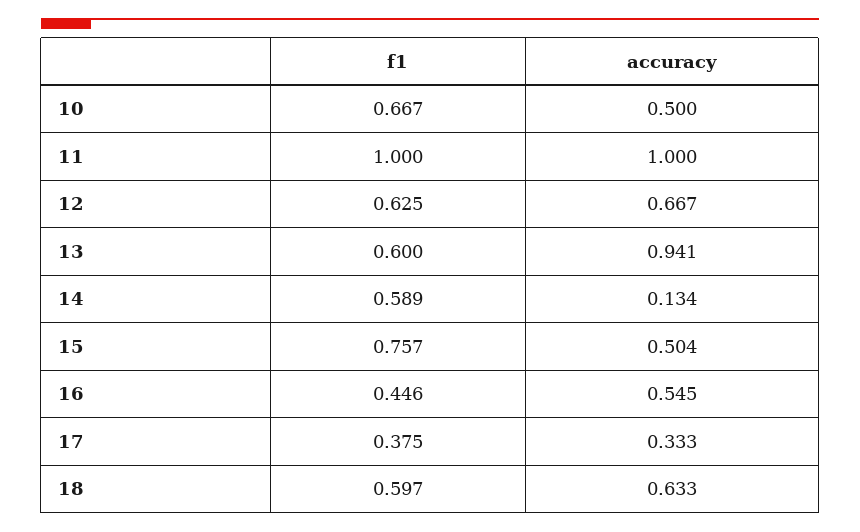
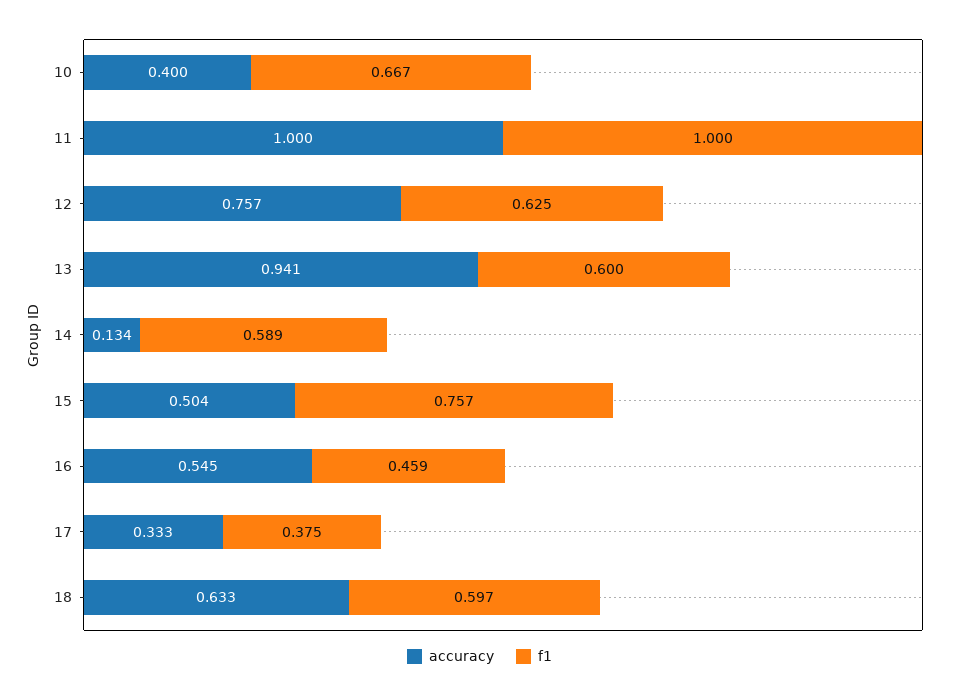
  {
    "f1": {
      "10": 0.667,
      "11": 1,
      "12": 0.625,
      "13": 0.6,
      "14": 0.589,
      "15": 0.757,
-     "16": 0.446,
+     "16": 0.459,
      "17": 0.375,
      "18": 0.597
    },
    "accuracy": {
-     "10": 0.5,
+     "10": 0.4,
      "11": 1,
-     "12": 0.667,
+     "12": 0.757,
      "13": 0.941,
      "14": 0.134,
      "15": 0.504,
      "16": 0.545,
      "17": 0.333,
      "18": 0.633
    }
  }

